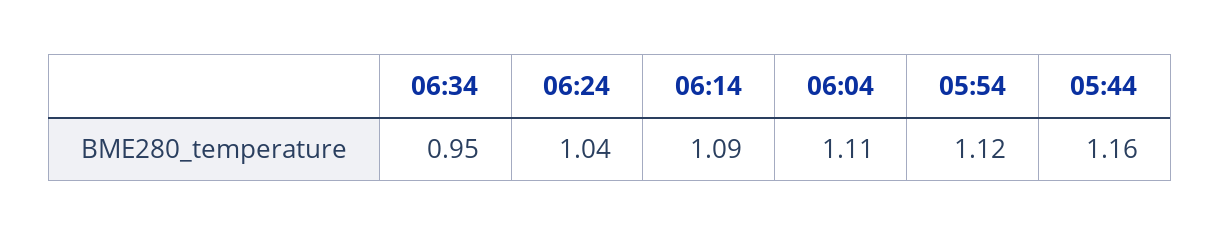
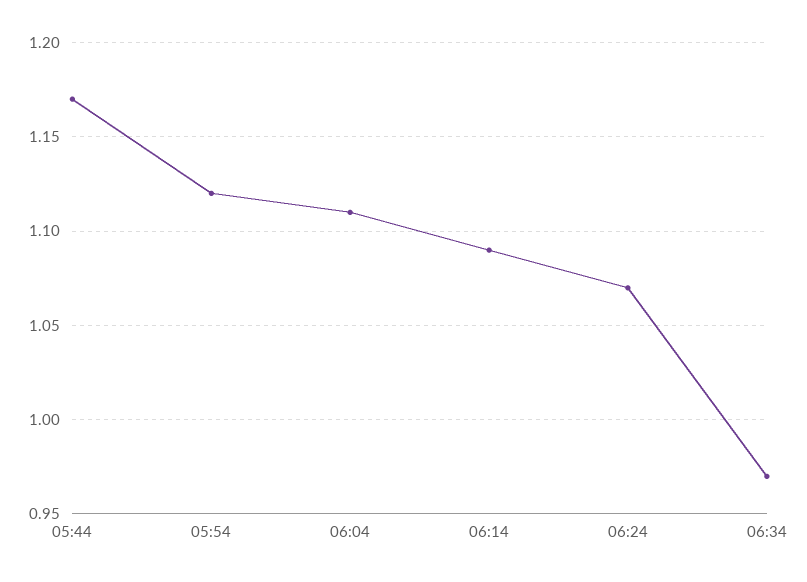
  {
-   "06:34": 0.95,
+   "06:34": 0.97,
-   "06:24": 1.04,
+   "06:24": 1.07,
    "06:14": 1.09,
    "06:04": 1.11,
    "05:54": 1.12,
-   "05:44": 1.16
+   "05:44": 1.17
  }

